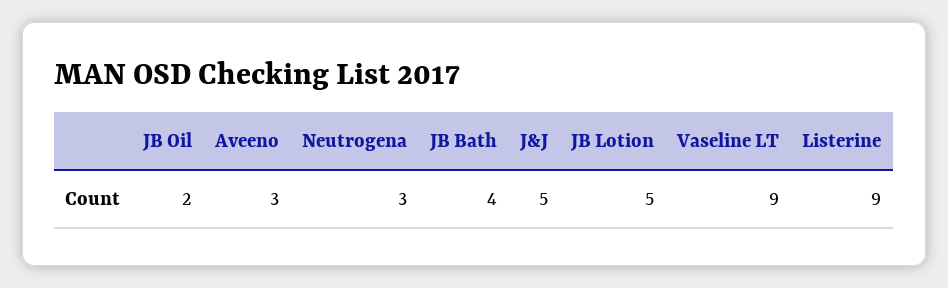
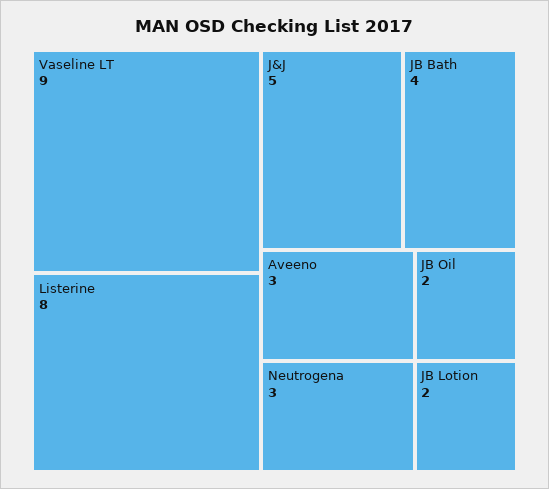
  {
    "JB Oil": 2,
    "Aveeno": 3,
    "Neutrogena": 3,
    "JB Bath": 4,
    "J&J": 5,
-   "JB Lotion": 5,
+   "JB Lotion": 2,
    "Vaseline LT": 9,
-   "Listerine": 9
+   "Listerine": 8
  }

